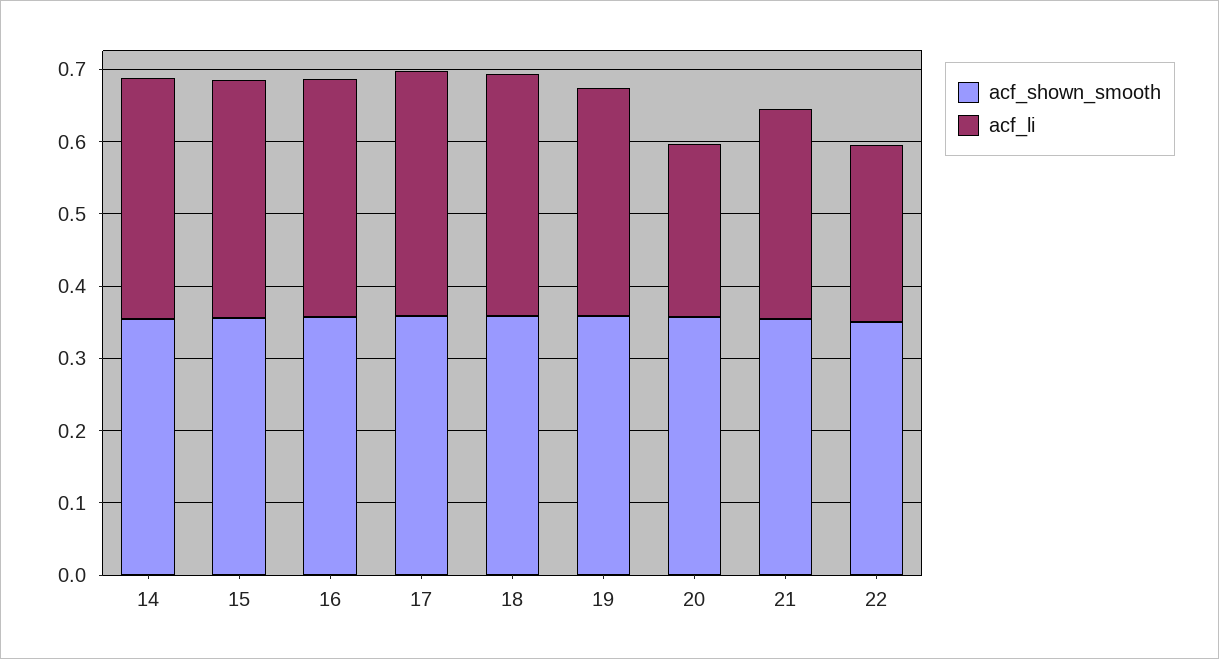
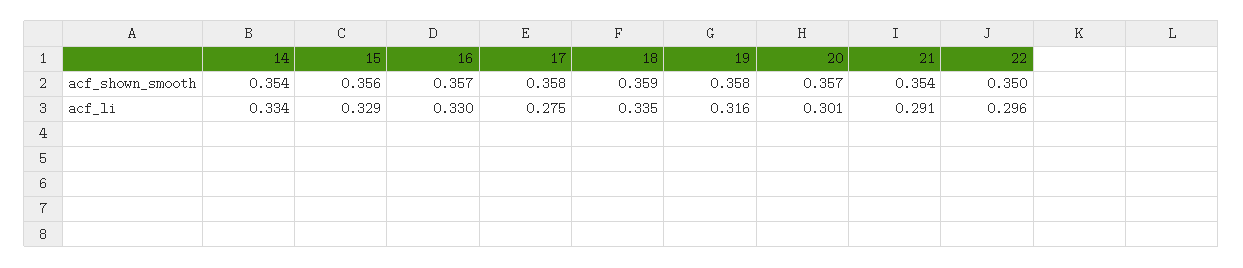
  {
    "acf_shown_smooth": {
      "14": 0.354,
      "15": 0.356,
      "16": 0.357,
      "17": 0.358,
      "18": 0.359,
      "19": 0.358,
      "20": 0.357,
      "21": 0.354,
      "22": 0.35
    },
    "acf_li": {
      "14": 0.334,
      "15": 0.329,
      "16": 0.33,
-     "17": 0.34,
+     "17": 0.275,
      "18": 0.335,
      "19": 0.316,
-     "20": 0.24,
+     "20": 0.301,
      "21": 0.291,
-     "22": 0.24
+     "22": 0.296
    }
  }

